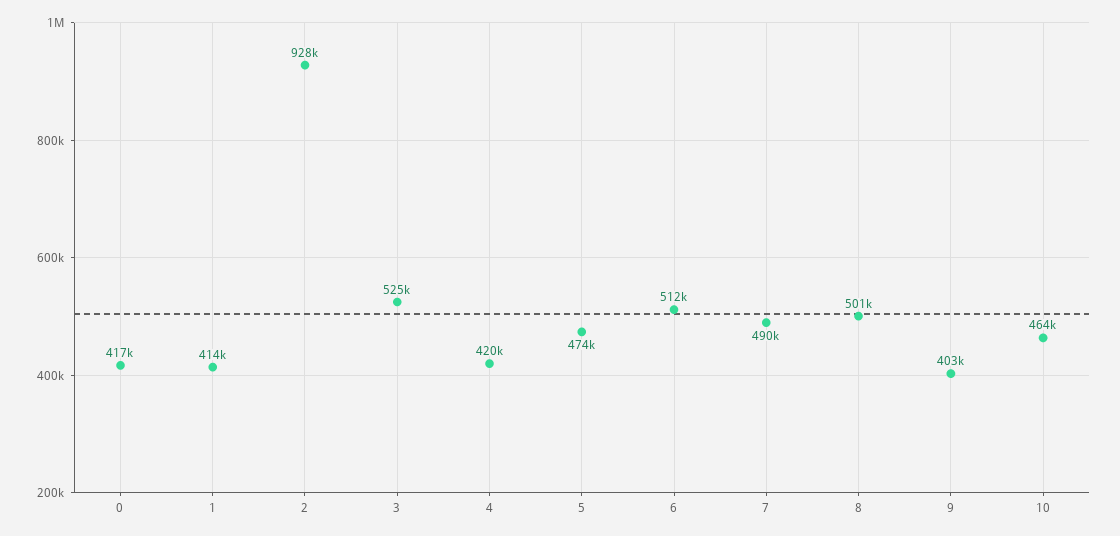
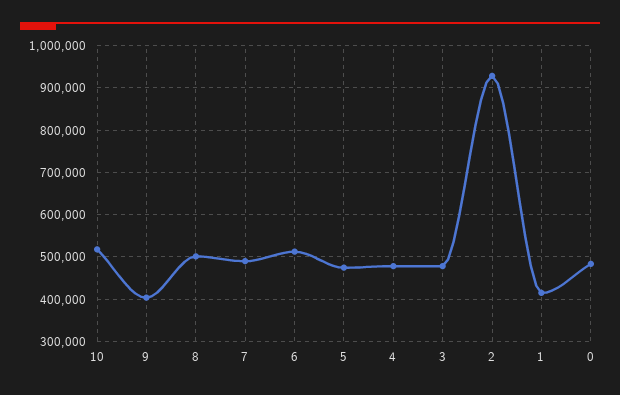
  {
-   "0": 417000,
+   "0": 480000,
    "1": 414000,
    "2": 928000,
-   "3": 525000,
+   "3": 480000,
-   "4": 420000,
+   "4": 480000,
    "5": 474000,
    "6": 512000,
    "7": 490000,
    "8": 501000,
    "9": 403000,
-   "10": 464000
+   "10": 520000
  }

